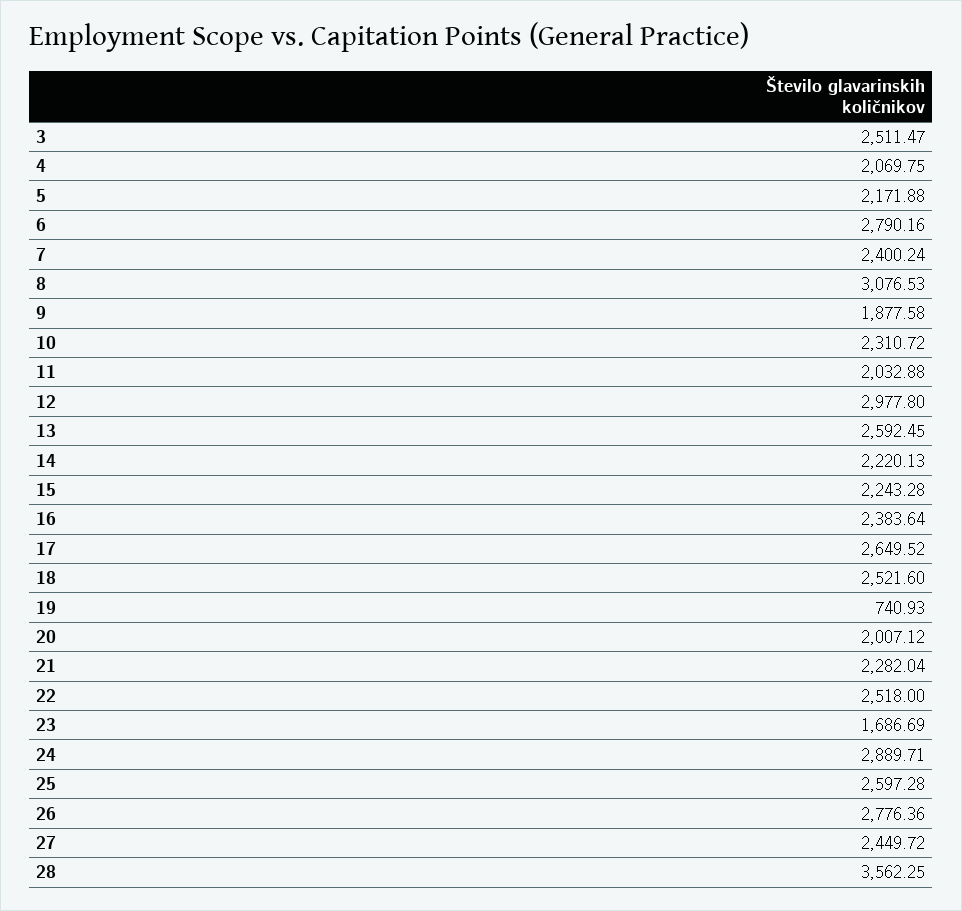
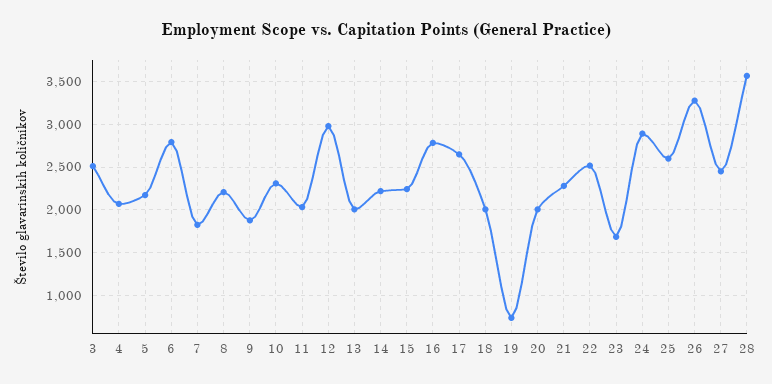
  {
    "3": 2511.47,
    "4": 2069.75,
    "5": 2171.88,
    "6": 2790.16,
-   "7": 2400.24,
+   "7": 1800,
-   "8": 3076.53,
+   "8": 2200,
    "9": 1877.58,
    "10": 2310.72,
    "11": 2032.88,
    "12": 2977.8,
-   "13": 2592.45,
+   "13": 2000,
    "14": 2220.13,
    "15": 2243.28,
-   "16": 2383.64,
+   "16": 2800,
    "17": 2649.52,
-   "18": 2521.6,
+   "18": 2000,
    "19": 740.93,
    "20": 2007.12,
    "21": 2282.04,
    "22": 2518,
    "23": 1686.69,
    "24": 2889.71,
    "25": 2597.28,
-   "26": 2776.36,
+   "26": 3300,
    "27": 2449.72,
    "28": 3562.25
  }

